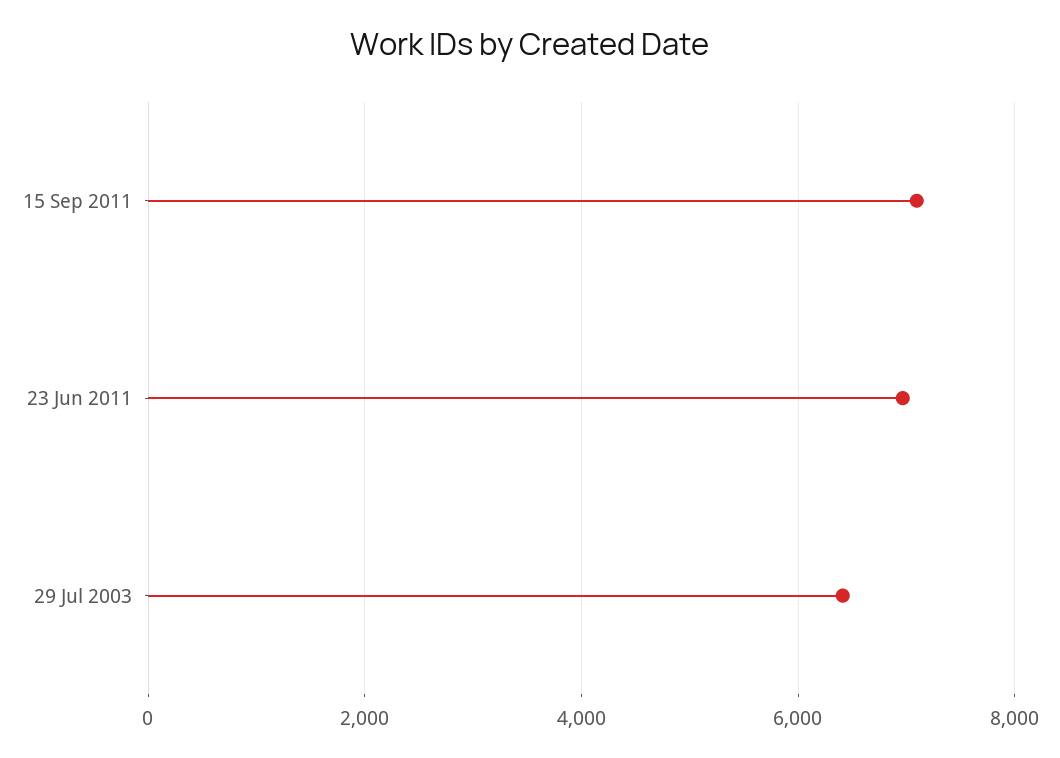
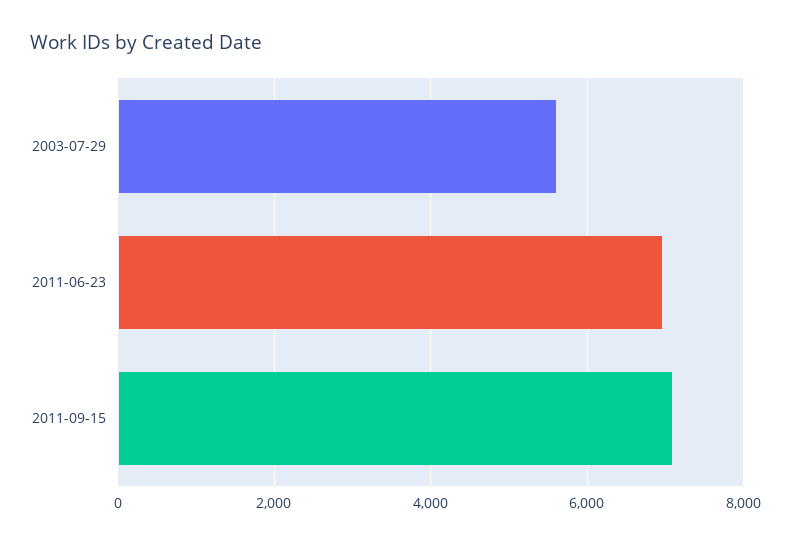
  {
    "15 Sep 2011": 7000,
    "23 Jun 2011": 7000,
-   "29 Jul 2003": 6400
+   "29 Jul 2003": 5600
  }

